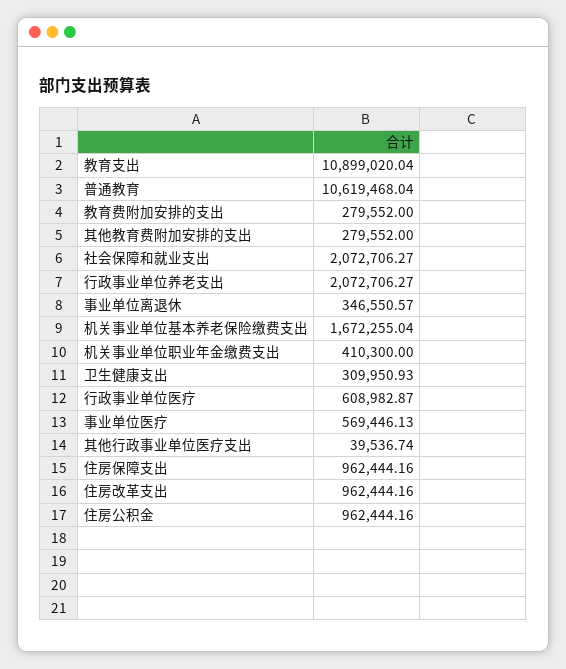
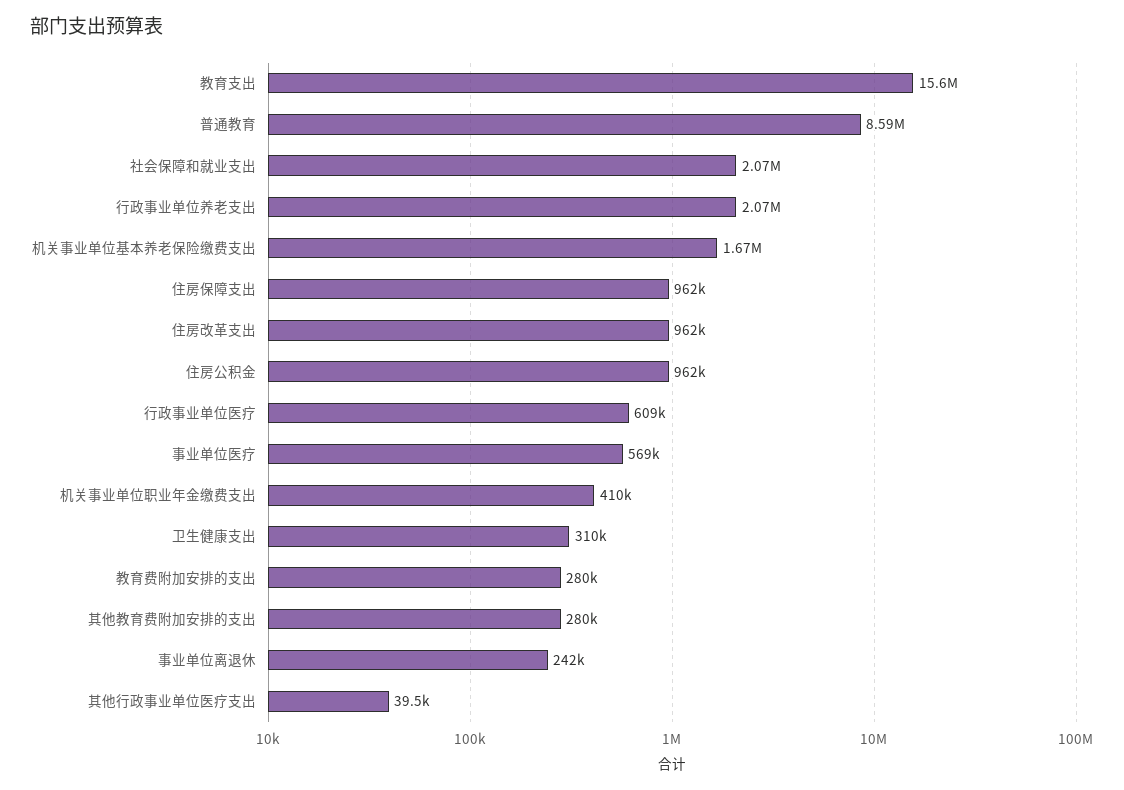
  {
-   "教育支出": 10899020.04,
+   "教育支出": 15600000,
-   "普通教育": 10619468.04,
+   "普通教育": 8590000,
    "教育费附加安排的支出": 279552,
    "其他教育费附加安排的支出": 279552,
    "社会保障和就业支出": 2072706.27,
    "行政事业单位养老支出": 2072706.27,
-   "事业单位离退休": 346550.57,
+   "事业单位离退休": 242000,
    "机关事业单位基本养老保险缴费支出": 1672255.04,
    "机关事业单位职业年金缴费支出": 410300,
    "卫生健康支出": 309950.93,
    "行政事业单位医疗": 608982.87,
    "事业单位医疗": 569446.13,
    "其他行政事业单位医疗支出": 39536.74,
    "住房保障支出": 962444.16,
    "住房改革支出": 962444.16,
    "住房公积金": 962444.16
  }

